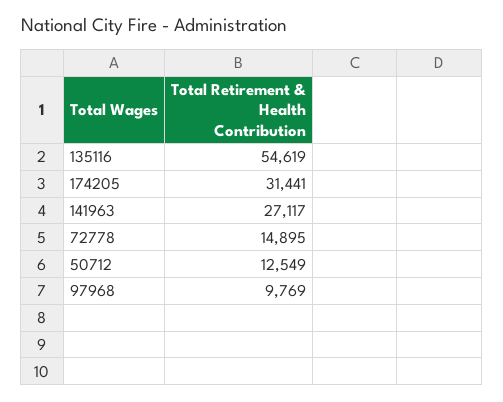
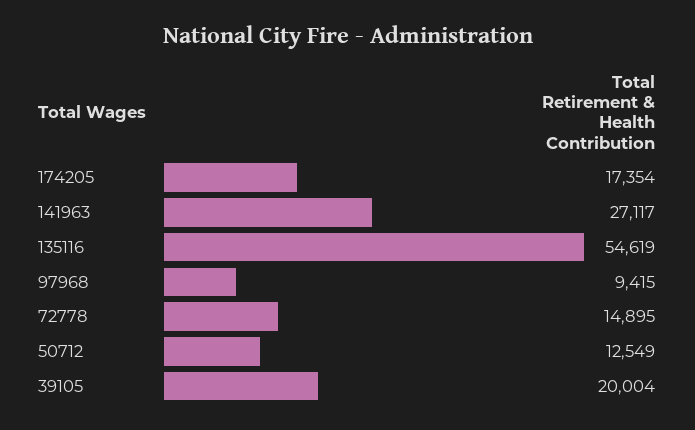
  {
    "135116": 54619,
-   "174205": 31441,
+   "174205": 17354,
    "141963": 27117,
    "72778": 14895,
    "50712": 12549,
-   "97968": 9769
+   "97968": 9415,
+   "39105": 20004
  }

